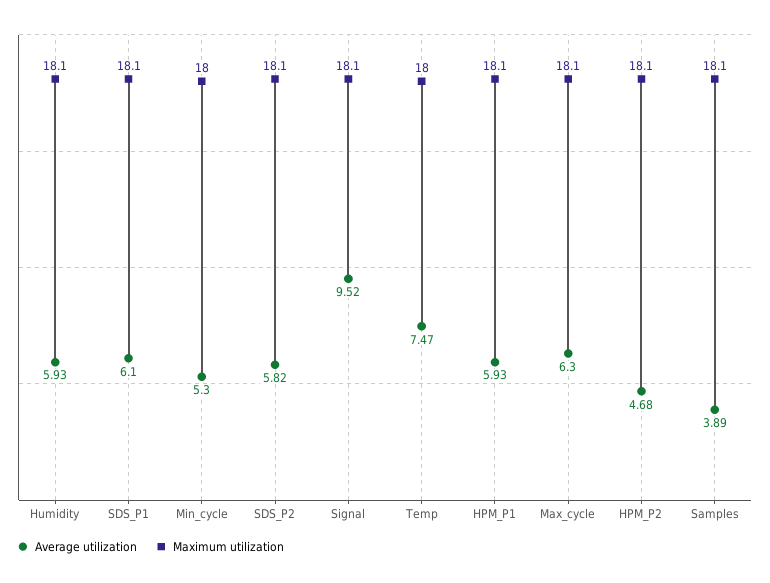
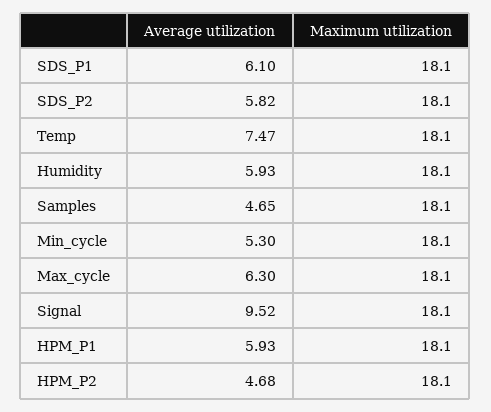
  {
    "Average utilization": {
      "Humidity": 5.93,
      "SDS_P1": 6.1,
      "Min_cycle": 5.3,
      "SDS_P2": 5.82,
      "Signal": 9.52,
      "Temp": 7.47,
      "HPM_P1": 5.93,
      "Max_cycle": 6.3,
      "HPM_P2": 4.68,
-     "Samples": 3.89
+     "Samples": 4.65
    },
    "Maximum utilization": {
      "Humidity": 18.1,
      "SDS_P1": 18.1,
-     "Min_cycle": 18,
+     "Min_cycle": 18.1,
      "SDS_P2": 18.1,
      "Signal": 18.1,
-     "Temp": 18,
+     "Temp": 18.1,
      "HPM_P1": 18.1,
      "Max_cycle": 18.1,
      "HPM_P2": 18.1,
      "Samples": 18.1
    }
  }

